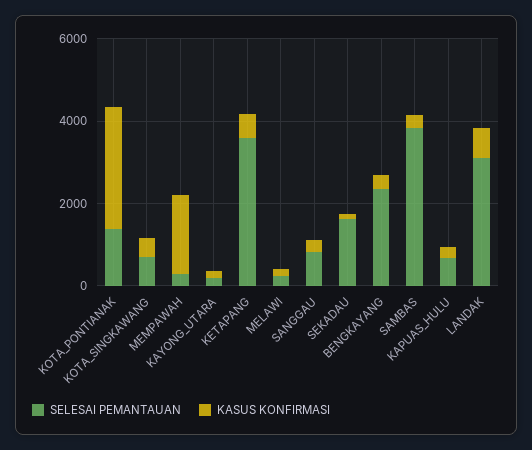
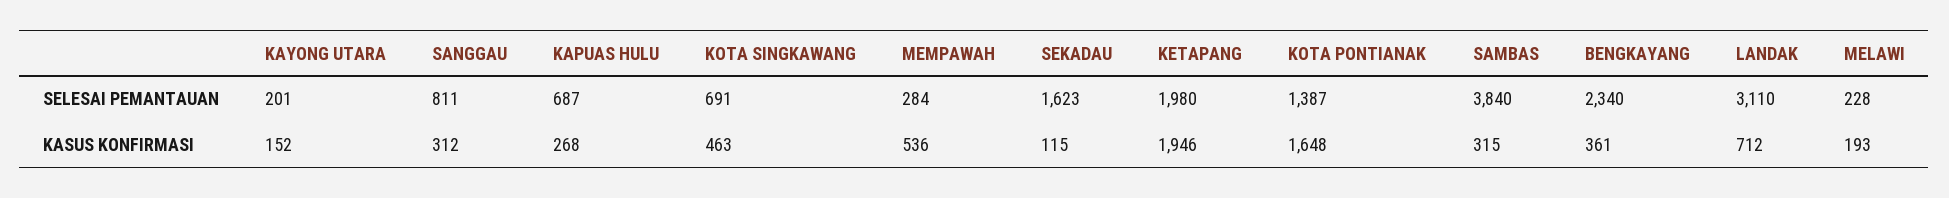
  {
    "SELESAI PEMANTAUAN": {
      "KOTA_PONTIANAK": 1387,
      "KOTA_SINGKAWANG": 691,
      "MEMPAWAH": 284,
      "KAYONG_UTARA": 201,
-     "KETAPANG": 3500,
+     "KETAPANG": 1980,
      "MELAWI": 228,
      "SANGGAU": 811,
      "SEKADAU": 1623,
      "BENGKAYANG": 2340,
      "SAMBAS": 3840,
      "KAPUAS_HULU": 687,
      "LANDAK": 3110
    },
    "KASUS KONFIRMASI": {
-     "KOTA_PONTIANAK": 3000,
+     "KOTA_PONTIANAK": 1648,
      "KOTA_SINGKAWANG": 463,
-     "MEMPAWAH": 2000,
+     "MEMPAWAH": 536,
      "KAYONG_UTARA": 152,
-     "KETAPANG": 500,
+     "KETAPANG": 1946,
      "MELAWI": 193,
      "SANGGAU": 312,
      "SEKADAU": 115,
      "BENGKAYANG": 361,
      "SAMBAS": 315,
      "KAPUAS_HULU": 268,
      "LANDAK": 712
    }
  }

